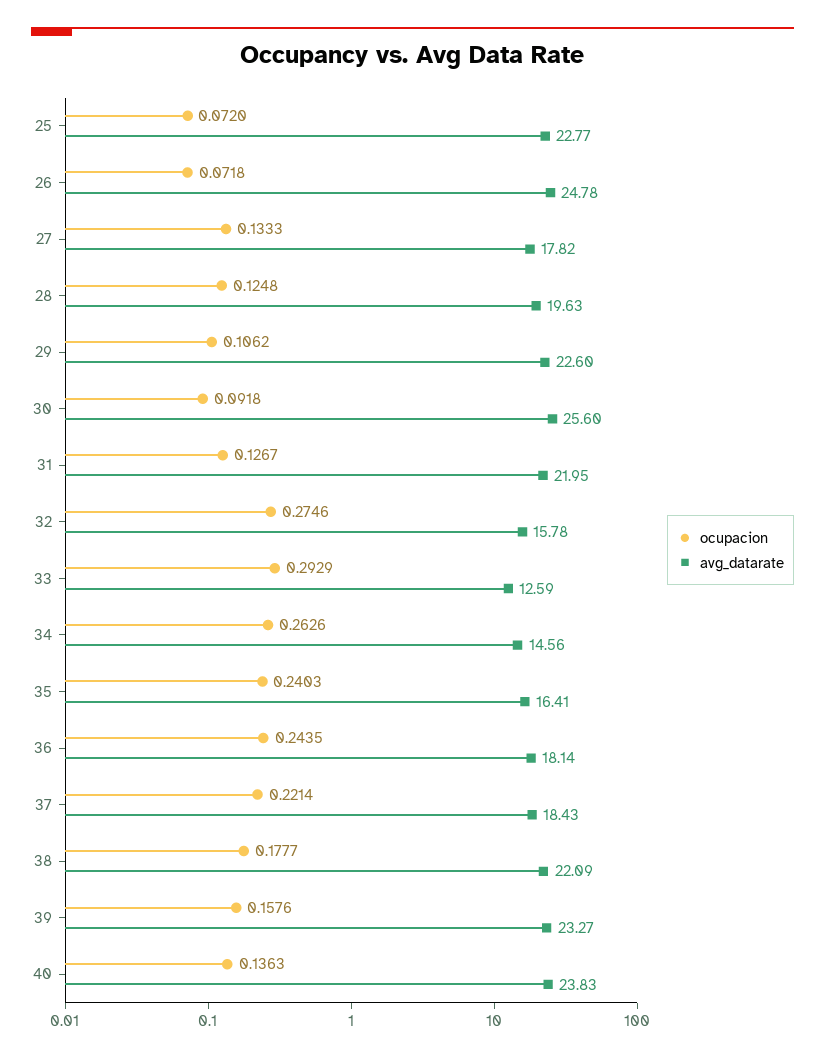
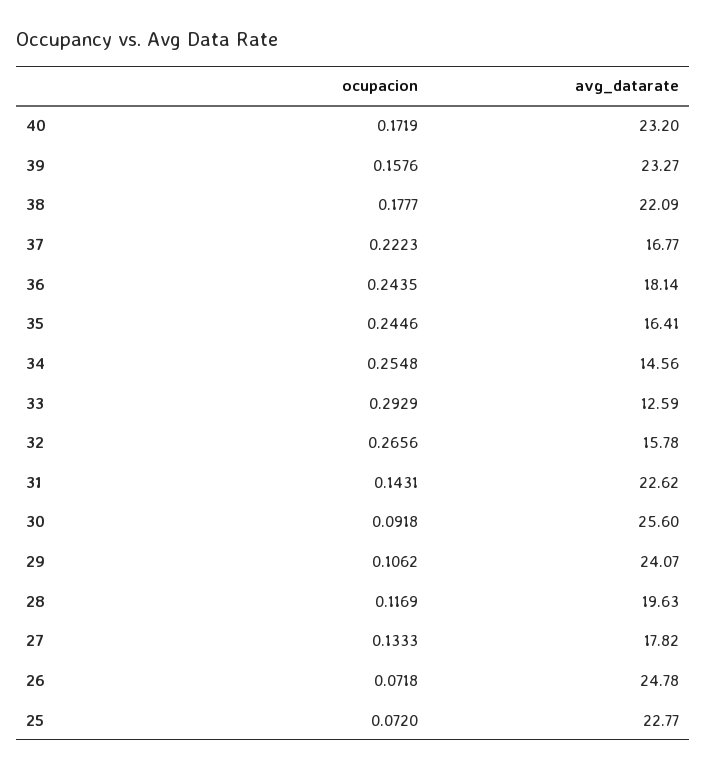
  {
    "ocupacion": {
      "25": 0.072,
      "26": 0.0718,
      "27": 0.1333,
-     "28": 0.1248,
+     "28": 0.1169,
      "29": 0.1062,
      "30": 0.0918,
-     "31": 0.1267,
+     "31": 0.1431,
-     "32": 0.2746,
+     "32": 0.2656,
      "33": 0.2929,
-     "34": 0.2626,
+     "34": 0.2548,
-     "35": 0.2403,
+     "35": 0.2446,
      "36": 0.2435,
-     "37": 0.2214,
+     "37": 0.2223,
      "38": 0.1777,
      "39": 0.1576,
-     "40": 0.1363
+     "40": 0.1719
    },
    "avg_datarate": {
      "25": 22.77,
      "26": 24.78,
      "27": 17.82,
      "28": 19.63,
-     "29": 22.6,
+     "29": 24.07,
      "30": 25.6,
-     "31": 21.95,
+     "31": 22.62,
      "32": 15.78,
      "33": 12.59,
      "34": 14.56,
      "35": 16.41,
      "36": 18.14,
-     "37": 18.43,
+     "37": 16.77,
      "38": 22.09,
      "39": 23.27,
-     "40": 23.83
+     "40": 23.2
    }
  }

